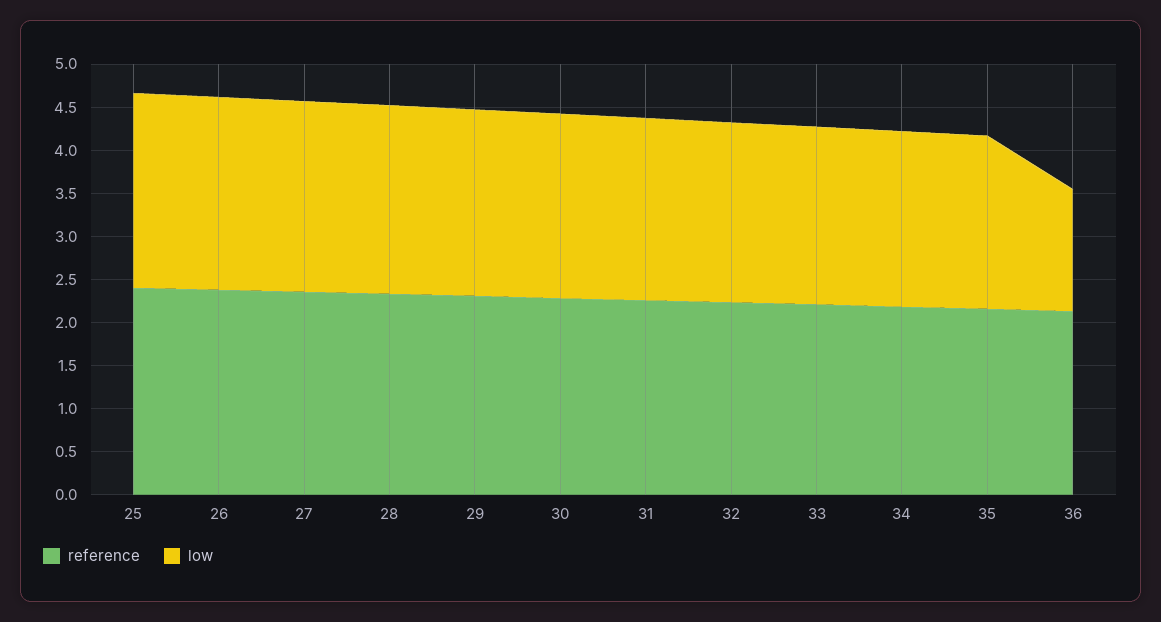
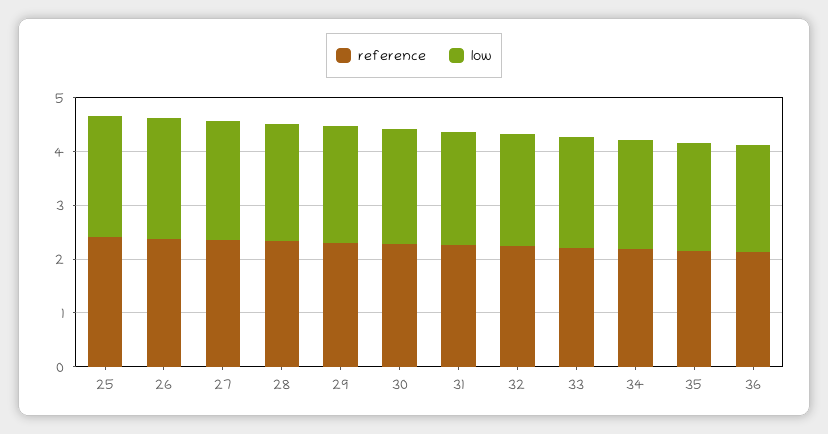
  {
    "reference": {
      "25": 2.4,
      "26": 2.4,
      "27": 2.4,
      "28": 2.3,
      "29": 2.3,
      "30": 2.3,
      "31": 2.3,
      "32": 2.2,
      "33": 2.2,
      "34": 2.2,
      "35": 2.2,
      "36": 2.1
    },
    "low": {
      "25": 2.3,
      "26": 2.2,
      "27": 2.2,
      "28": 2.2,
      "29": 2.2,
      "30": 2.1,
      "31": 2.1,
      "32": 2.1,
      "33": 2.1,
      "34": 2,
      "35": 2,
-     "36": 1.4
+     "36": 2
    }
  }

